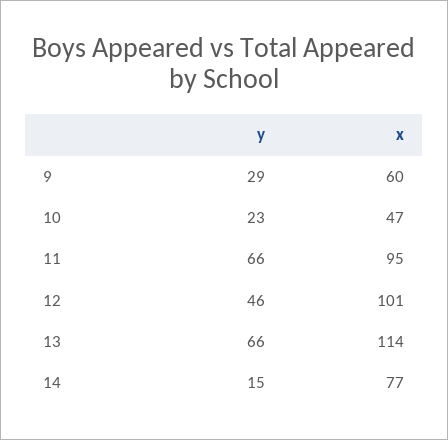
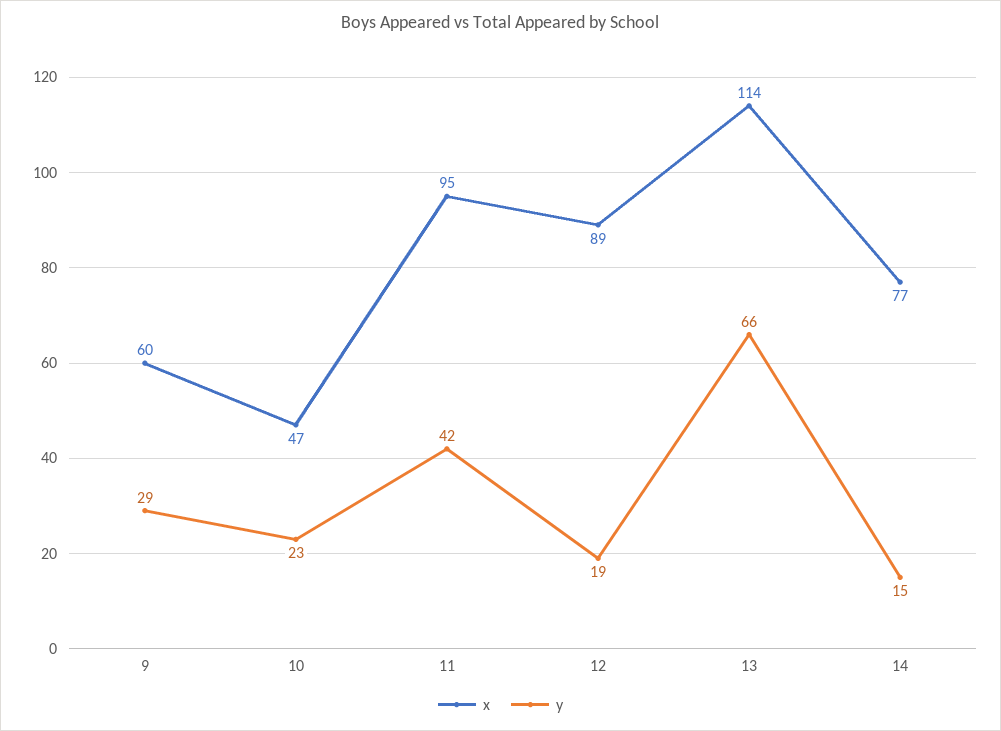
  {
    "y": {
      "9": 29,
      "10": 23,
-     "11": 66,
+     "11": 42,
-     "12": 46,
+     "12": 19,
      "13": 66,
      "14": 15
    },
    "x": {
      "9": 60,
      "10": 47,
      "11": 95,
-     "12": 101,
+     "12": 89,
      "13": 114,
      "14": 77
    }
  }

